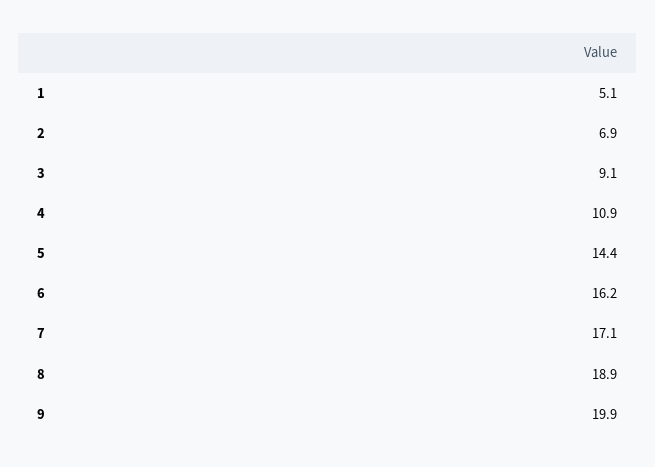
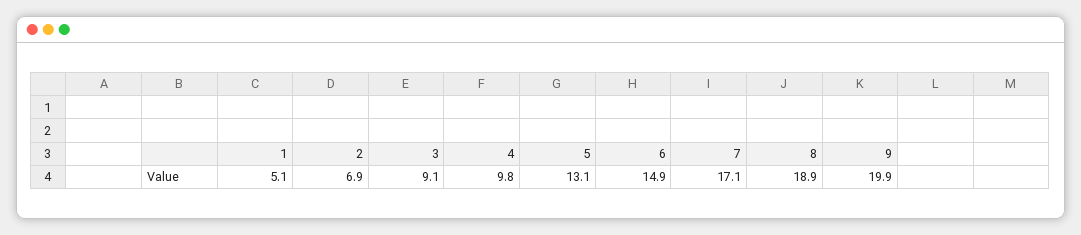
  {
    "1": 5.1,
    "2": 6.9,
    "3": 9.1,
-   "4": 10.9,
+   "4": 9.8,
-   "5": 14.4,
+   "5": 13.1,
-   "6": 16.2,
+   "6": 14.9,
    "7": 17.1,
    "8": 18.9,
    "9": 19.9
  }

